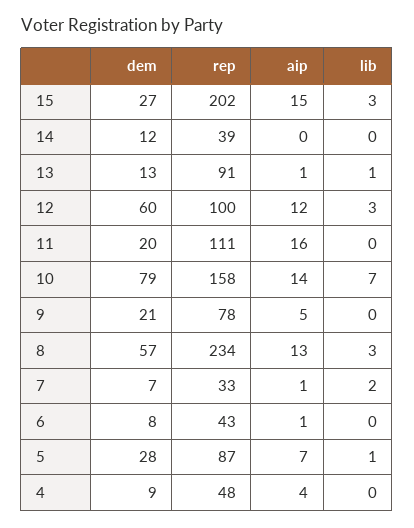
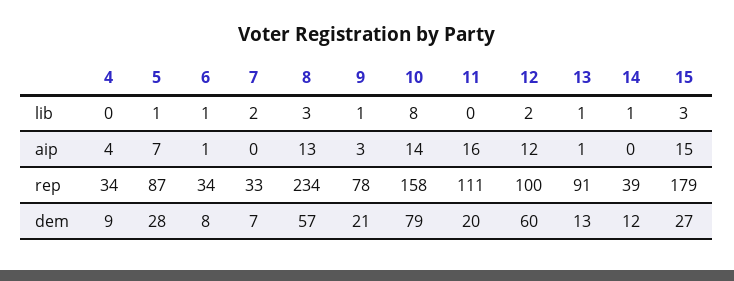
  {
    "dem": {
      "15": 27,
      "14": 12,
      "13": 13,
      "12": 60,
      "11": 20,
      "10": 79,
      "9": 21,
      "8": 57,
      "7": 7,
      "6": 8,
      "5": 28,
      "4": 9
    },
    "rep": {
-     "15": 202,
+     "15": 179,
      "14": 39,
      "13": 91,
      "12": 100,
      "11": 111,
      "10": 158,
      "9": 78,
      "8": 234,
      "7": 33,
-     "6": 43,
+     "6": 34,
      "5": 87,
-     "4": 48
+     "4": 34
    },
    "aip": {
      "15": 15,
      "14": 0,
      "13": 1,
      "12": 12,
      "11": 16,
      "10": 14,
-     "9": 5,
+     "9": 3,
      "8": 13,
-     "7": 1,
+     "7": 0,
      "6": 1,
      "5": 7,
      "4": 4
    },
    "lib": {
      "15": 3,
-     "14": 0,
+     "14": 1,
      "13": 1,
-     "12": 3,
+     "12": 2,
      "11": 0,
-     "10": 7,
+     "10": 8,
-     "9": 0,
+     "9": 1,
      "8": 3,
      "7": 2,
-     "6": 0,
+     "6": 1,
      "5": 1,
      "4": 0
    }
  }

